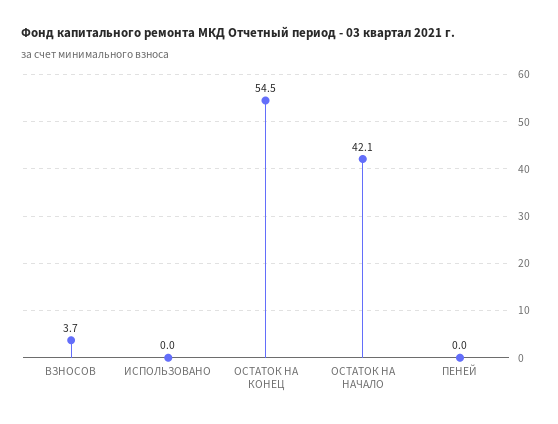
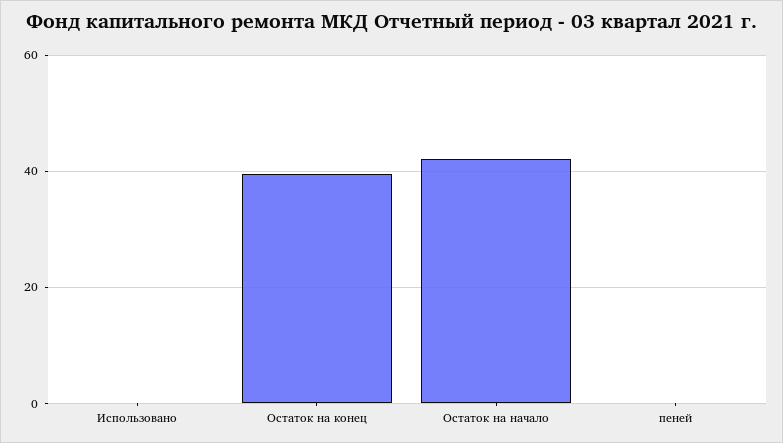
  {
-   "ВЗНОСОВ": 3.7,
    "ИСПОЛЬЗОВАНО": 0,
-   "ОСТАТОК НА КОНЕЦ": 54.5,
+   "ОСТАТОК НА КОНЕЦ": 40,
    "ОСТАТОК НА НАЧАЛО": 42.1,
    "ПЕНЕЙ": 0
  }

